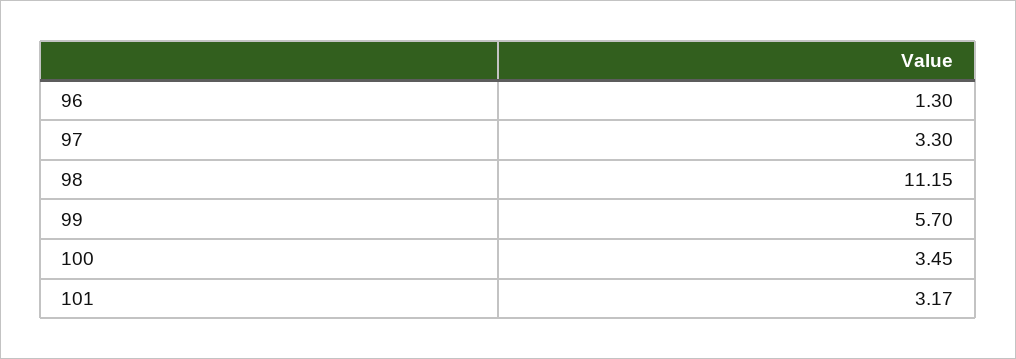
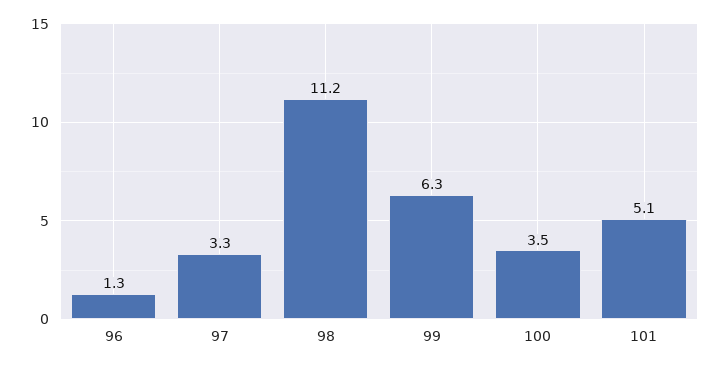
  {
    "96": 1.3,
    "97": 3.3,
    "98": 11.15,
-   "99": 5.7,
+   "99": 6.3,
    "100": 3.45,
-   "101": 3.17
+   "101": 5.1
  }

